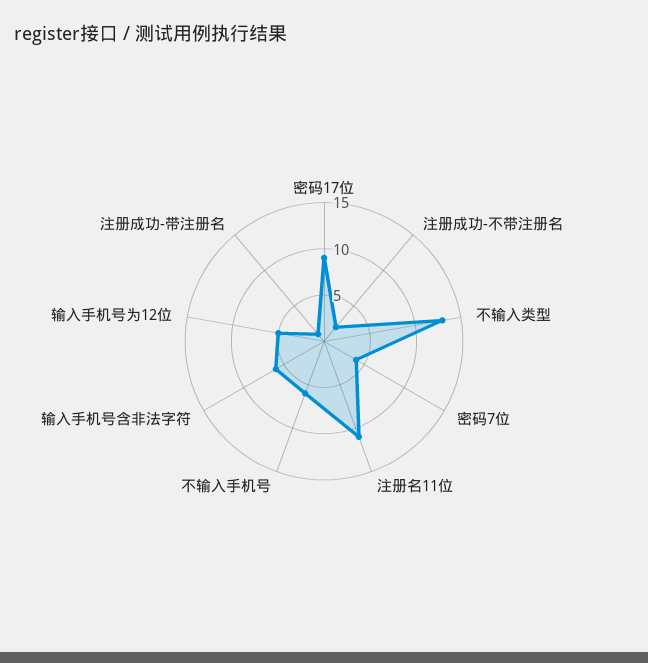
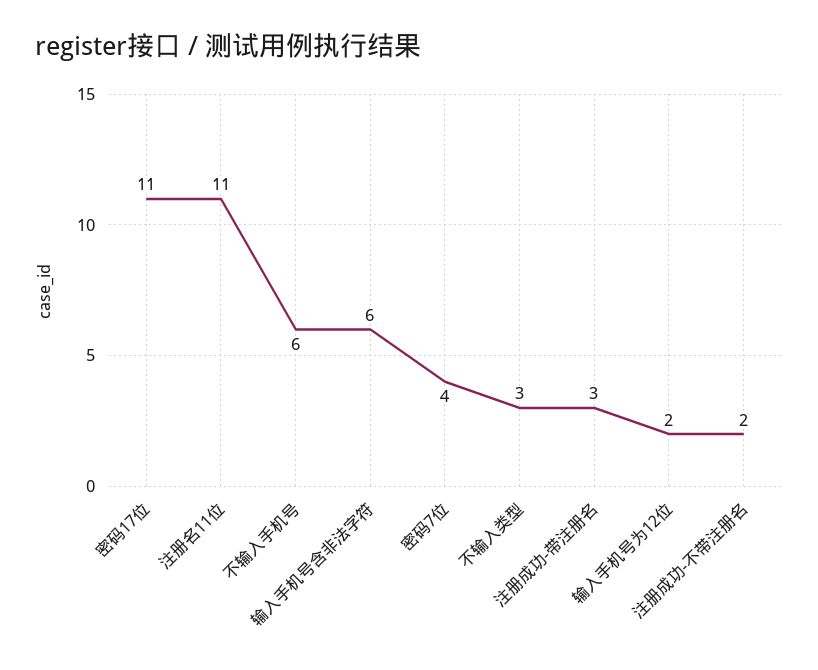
  {
-   "密码17位": 9,
+   "密码17位": 11,
    "注册成功-不带注册名": 2,
-   "不输入类型": 13,
+   "不输入类型": 3,
    "密码7位": 4,
    "注册名11位": 11,
    "不输入手机号": 6,
    "输入手机号含非法字符": 6,
-   "输入手机号为12位": 5,
+   "输入手机号为12位": 2,
-   "注册成功-带注册名": 1
+   "注册成功-带注册名": 3
  }

